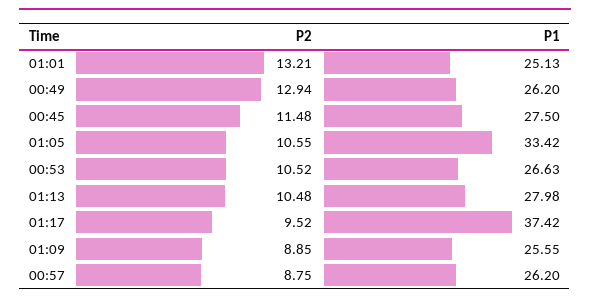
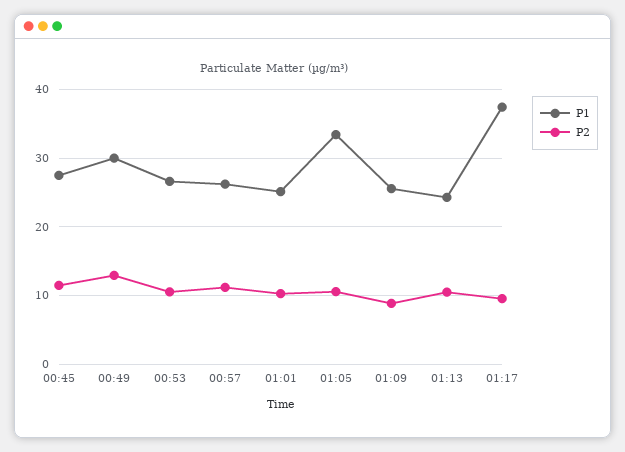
  {
    "P2": {
-     "01:01": 13.21,
+     "01:01": 10,
      "00:49": 12.94,
      "00:45": 11.48,
      "01:05": 10.55,
      "00:53": 10.52,
      "01:13": 10.48,
      "01:17": 9.52,
      "01:09": 8.85,
-     "00:57": 8.75
+     "00:57": 11
    },
    "P1": {
      "01:01": 25.13,
-     "00:49": 26.2,
+     "00:49": 30,
      "00:45": 27.5,
      "01:05": 33.42,
      "00:53": 26.63,
-     "01:13": 27.98,
+     "01:13": 24,
      "01:17": 37.42,
      "01:09": 25.55,
      "00:57": 26.2
    }
  }

